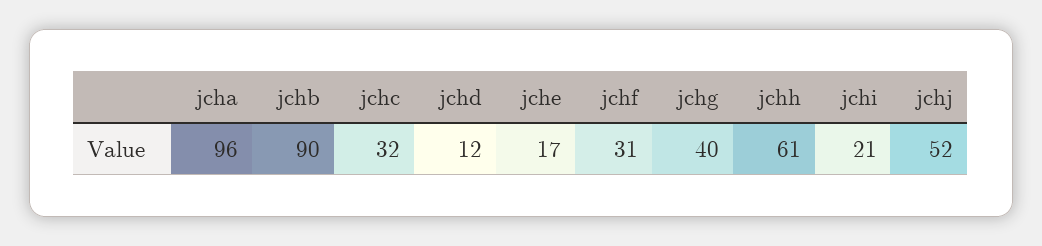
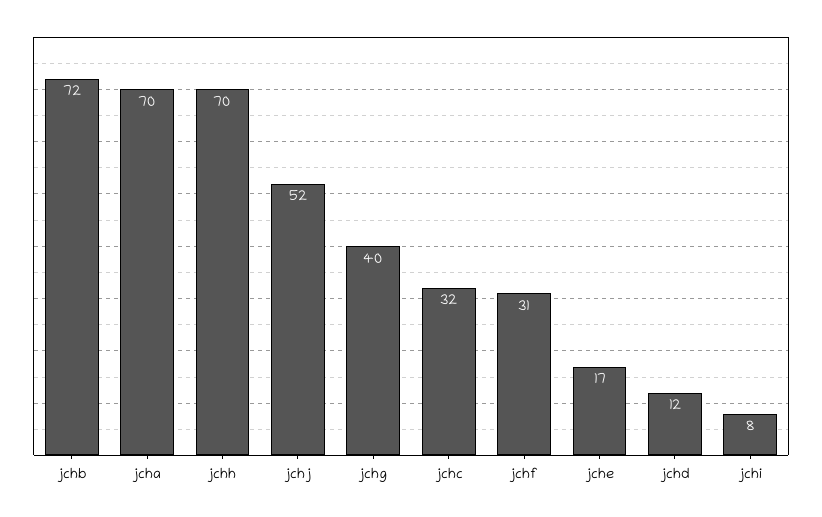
  {
-   "jcha": 96,
+   "jcha": 70,
-   "jchb": 90,
+   "jchb": 72,
    "jchc": 32,
    "jchd": 12,
    "jche": 17,
    "jchf": 31,
    "jchg": 40,
-   "jchh": 61,
+   "jchh": 70,
-   "jchi": 21,
+   "jchi": 8,
    "jchj": 52
  }

